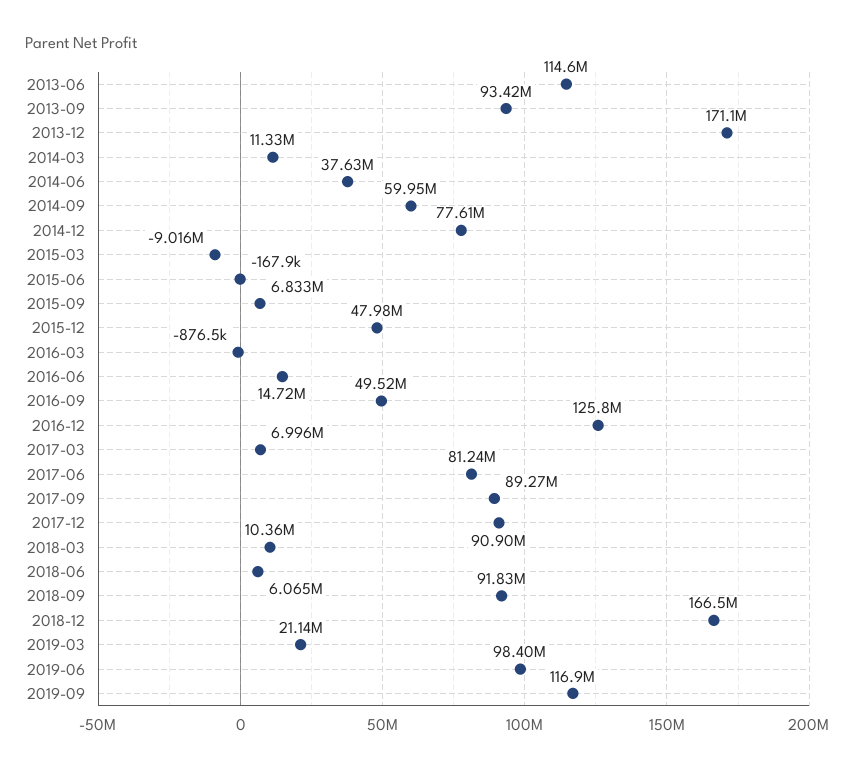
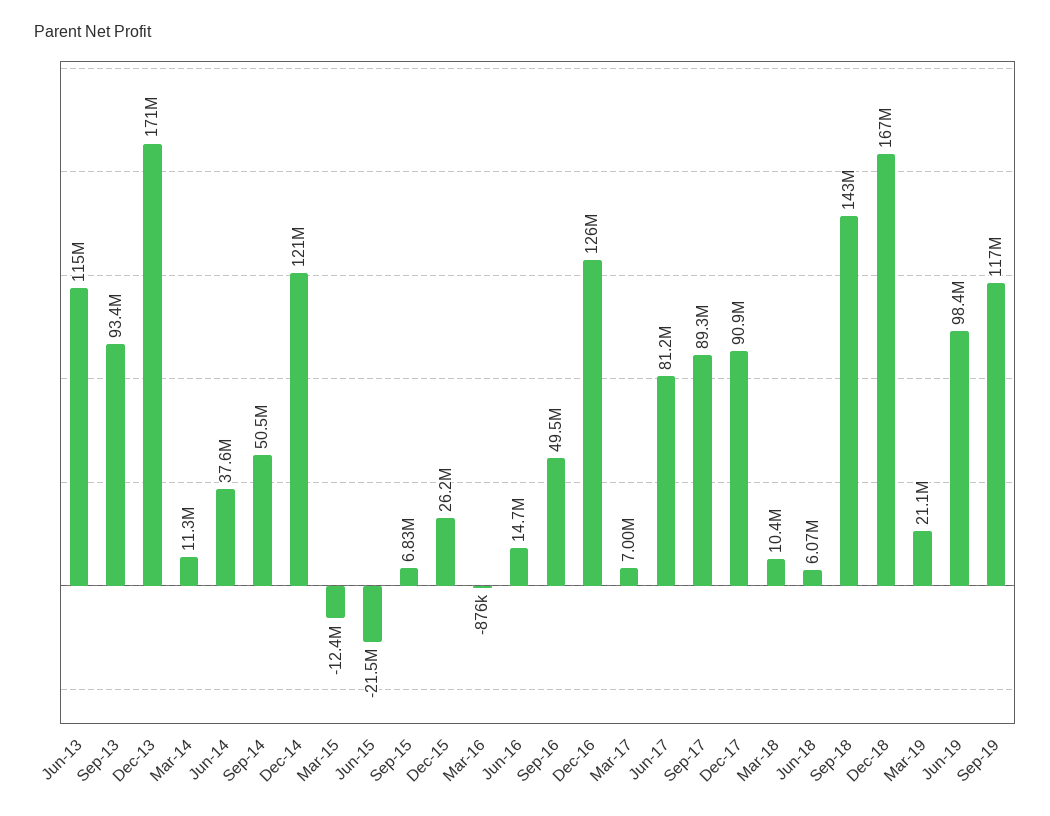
  {
    "2013-06": 114600000,
    "2013-09": 93420000,
    "2013-12": 171100000,
    "2014-03": 11330000,
    "2014-06": 37630000,
-   "2014-09": 59950000,
+   "2014-09": 50500000,
-   "2014-12": 77610000,
+   "2014-12": 121000000,
-   "2015-03": -9016000,
+   "2015-03": -12400000,
-   "2015-06": -167900,
+   "2015-06": -21500000,
    "2015-09": 6833000,
-   "2015-12": 47980000,
+   "2015-12": 26200000,
    "2016-03": -876500,
    "2016-06": 14720000,
    "2016-09": 49520000,
    "2016-12": 125800000,
    "2017-03": 6996000,
    "2017-06": 81240000,
    "2017-09": 89270000,
    "2017-12": 90900000,
    "2018-03": 10360000,
    "2018-06": 6065000,
-   "2018-09": 91830000,
+   "2018-09": 143000000,
    "2018-12": 166500000,
    "2019-03": 21140000,
    "2019-06": 98400000,
    "2019-09": 116900000
  }

